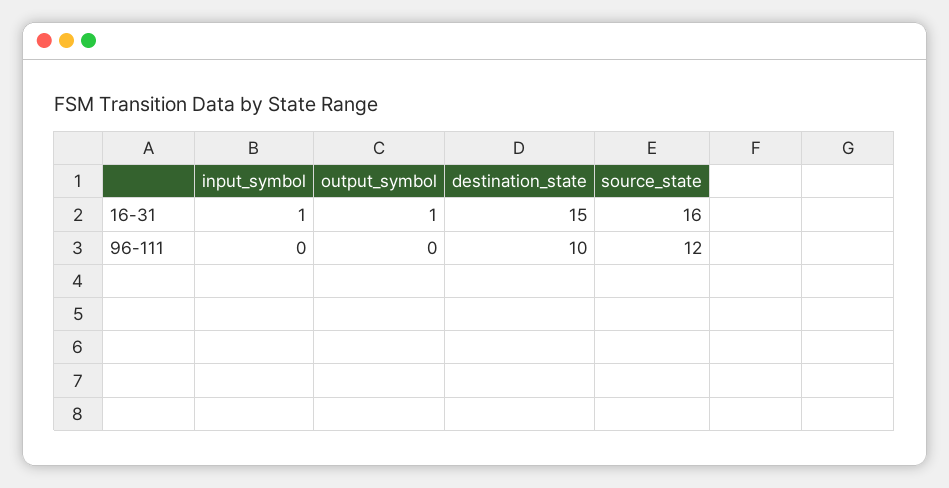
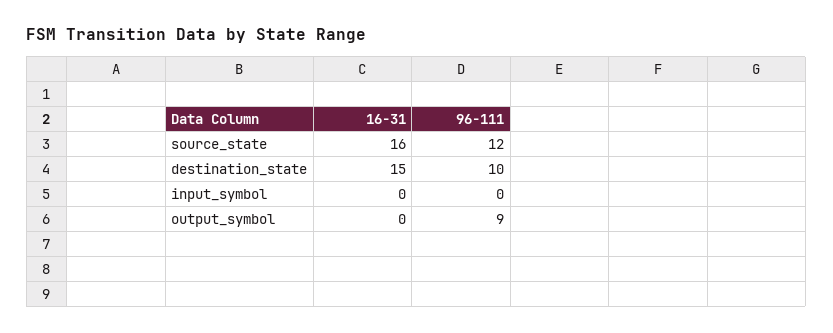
  {
    "input_symbol": {
-     "16-31": 1,
+     "16-31": 0,
      "96-111": 0
    },
    "output_symbol": {
-     "16-31": 1,
+     "16-31": 0,
-     "96-111": 0
+     "96-111": 9
    },
    "destination_state": {
      "16-31": 15,
      "96-111": 10
    },
    "source_state": {
      "16-31": 16,
      "96-111": 12
    }
  }

